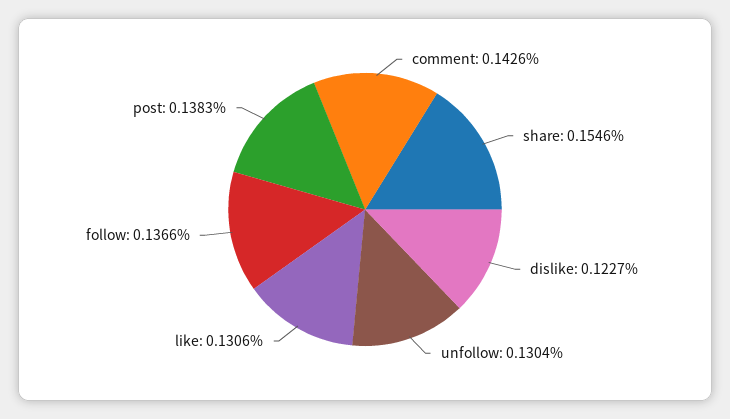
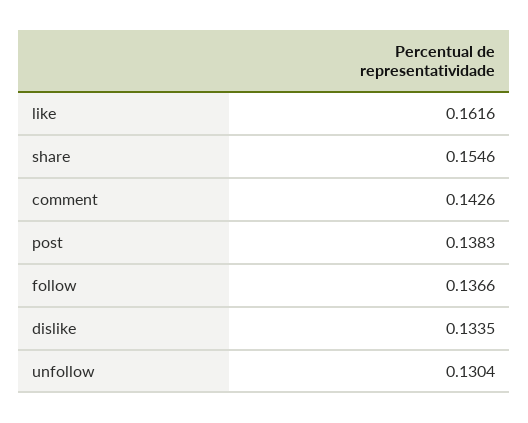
  {
    "comment": 0.1426,
    "share": 0.1546,
-   "dislike": 0.1227,
+   "dislike": 0.1335,
    "unfollow": 0.1304,
-   "like": 0.1306,
+   "like": 0.1616,
    "follow": 0.1366,
    "post": 0.1383
  }

